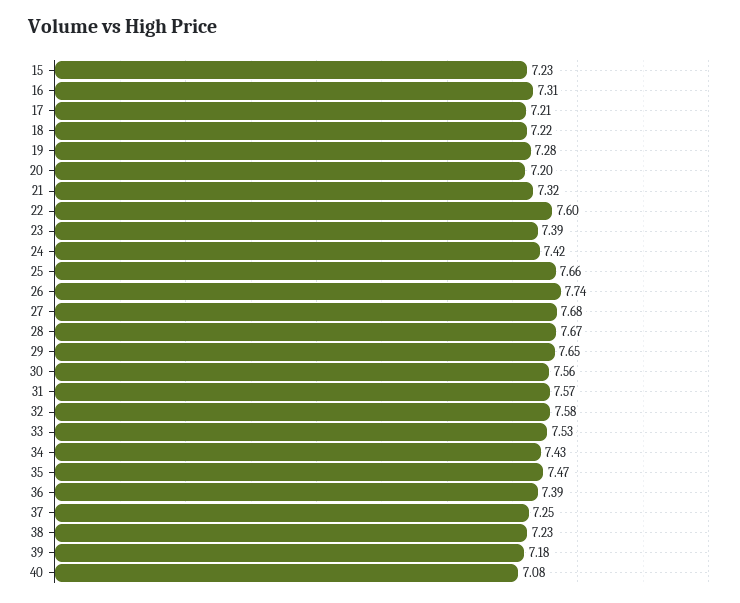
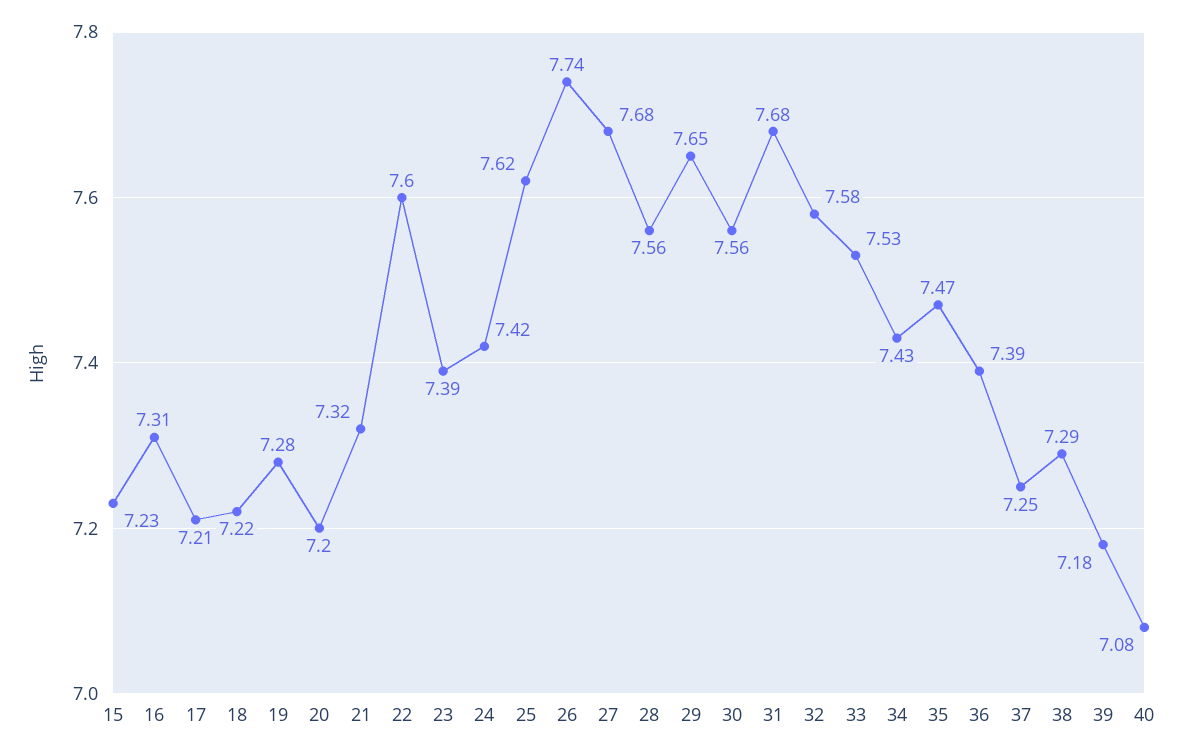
  {
    "15": 7.23,
    "16": 7.31,
    "17": 7.21,
    "18": 7.22,
    "19": 7.28,
    "20": 7.2,
    "21": 7.32,
    "22": 7.6,
    "23": 7.39,
    "24": 7.42,
-   "25": 7.66,
+   "25": 7.62,
    "26": 7.74,
    "27": 7.68,
-   "28": 7.67,
+   "28": 7.56,
    "29": 7.65,
    "30": 7.56,
-   "31": 7.57,
+   "31": 7.68,
    "32": 7.58,
    "33": 7.53,
    "34": 7.43,
    "35": 7.47,
    "36": 7.39,
    "37": 7.25,
-   "38": 7.23,
+   "38": 7.29,
    "39": 7.18,
    "40": 7.08
  }

